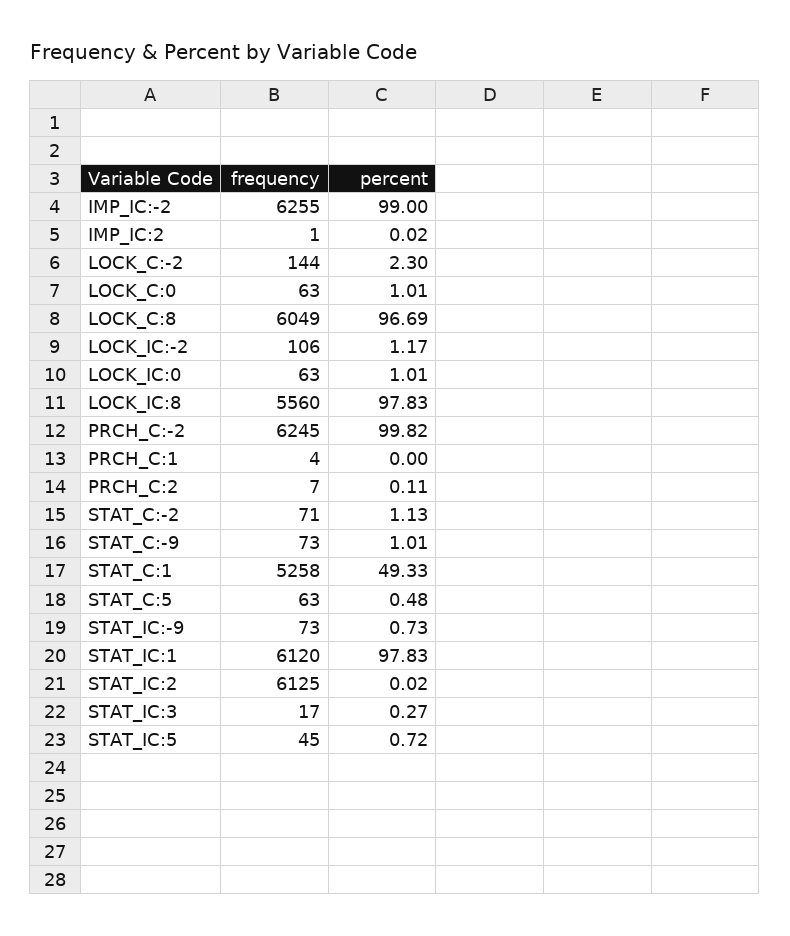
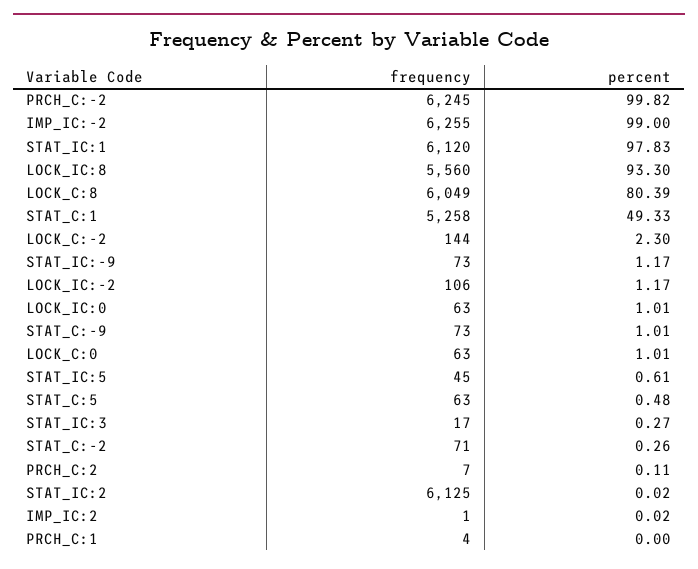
  {
    "frequency": {
      "IMP_IC:-2": 6255,
      "IMP_IC:2": 1,
      "LOCK_C:-2": 144,
      "LOCK_C:0": 63,
      "LOCK_C:8": 6049,
      "LOCK_IC:-2": 106,
      "LOCK_IC:0": 63,
      "LOCK_IC:8": 5560,
      "PRCH_C:-2": 6245,
      "PRCH_C:1": 4,
      "PRCH_C:2": 7,
      "STAT_C:-2": 71,
      "STAT_C:-9": 73,
      "STAT_C:1": 5258,
      "STAT_C:5": 63,
      "STAT_IC:-9": 73,
      "STAT_IC:1": 6120,
      "STAT_IC:2": 6125,
      "STAT_IC:3": 17,
      "STAT_IC:5": 45
    },
    "percent": {
      "IMP_IC:-2": 99,
      "IMP_IC:2": 0.02,
      "LOCK_C:-2": 2.3,
      "LOCK_C:0": 1.01,
-     "LOCK_C:8": 96.69,
+     "LOCK_C:8": 80.39,
      "LOCK_IC:-2": 1.17,
      "LOCK_IC:0": 1.01,
-     "LOCK_IC:8": 97.83,
+     "LOCK_IC:8": 93.3,
      "PRCH_C:-2": 99.82,
      "PRCH_C:1": 0,
      "PRCH_C:2": 0.11,
-     "STAT_C:-2": 1.13,
+     "STAT_C:-2": 0.26,
      "STAT_C:-9": 1.01,
      "STAT_C:1": 49.33,
      "STAT_C:5": 0.48,
-     "STAT_IC:-9": 0.73,
+     "STAT_IC:-9": 1.17,
      "STAT_IC:1": 97.83,
      "STAT_IC:2": 0.02,
      "STAT_IC:3": 0.27,
-     "STAT_IC:5": 0.72
+     "STAT_IC:5": 0.61
    }
  }

